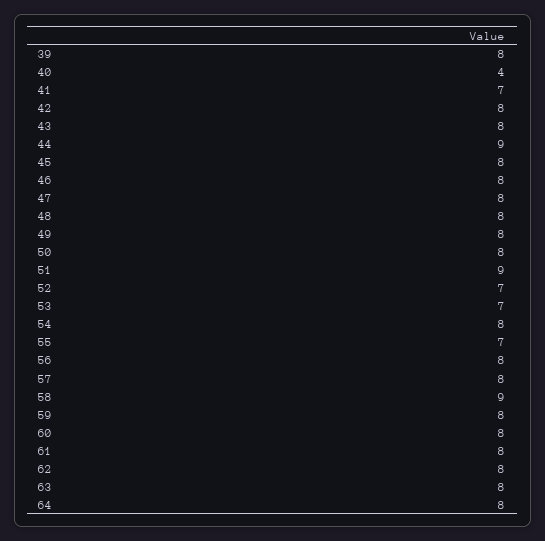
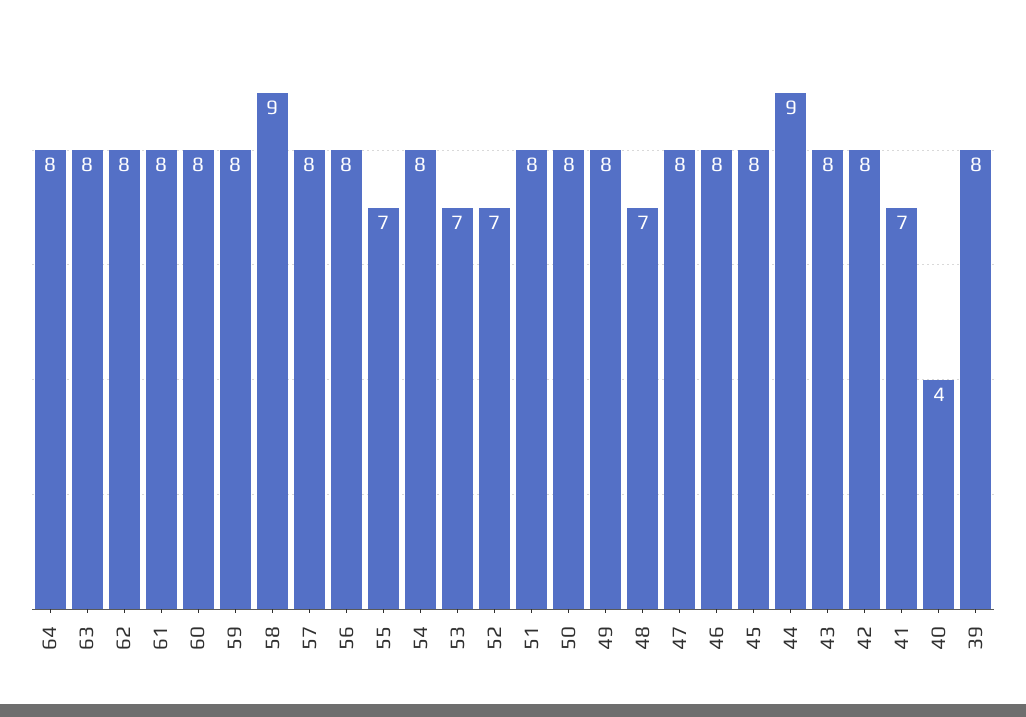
  {
    "39": 8,
    "40": 4,
    "41": 7,
    "42": 8,
    "43": 8,
    "44": 9,
    "45": 8,
    "46": 8,
    "47": 8,
-   "48": 8,
+   "48": 7,
    "49": 8,
    "50": 8,
-   "51": 9,
+   "51": 8,
    "52": 7,
    "53": 7,
    "54": 8,
    "55": 7,
    "56": 8,
    "57": 8,
    "58": 9,
    "59": 8,
    "60": 8,
    "61": 8,
    "62": 8,
    "63": 8,
    "64": 8
  }

